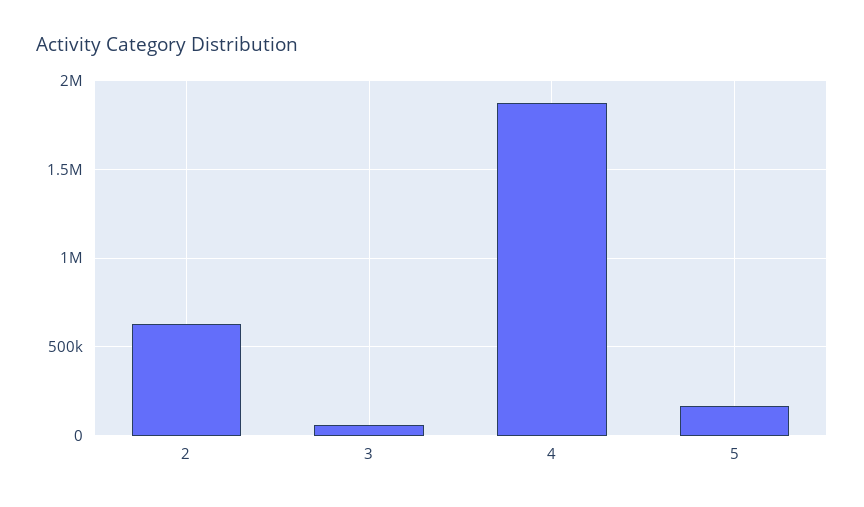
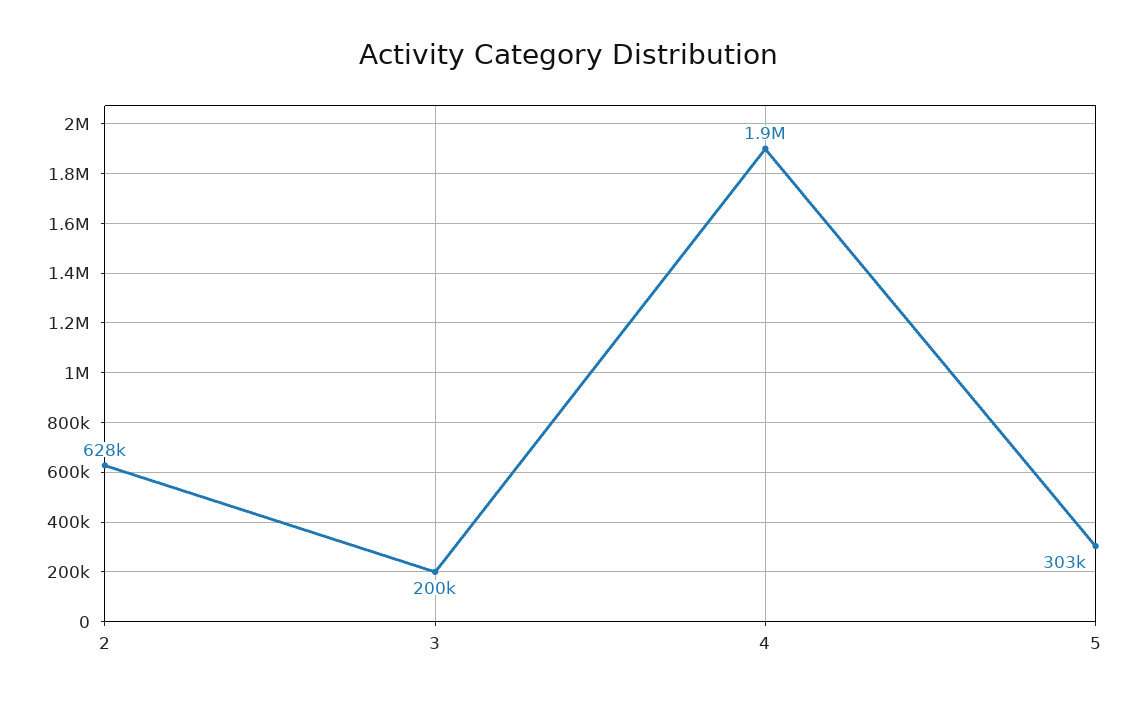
  {
    "2": 628000,
-   "3": 50000,
+   "3": 200000,
    "4": 1900000,
-   "5": 150000
+   "5": 303000
  }

